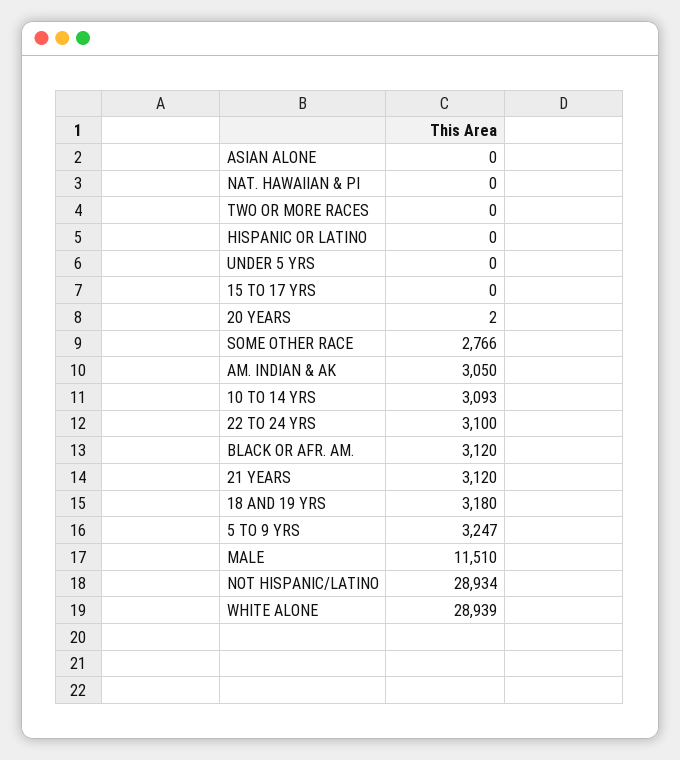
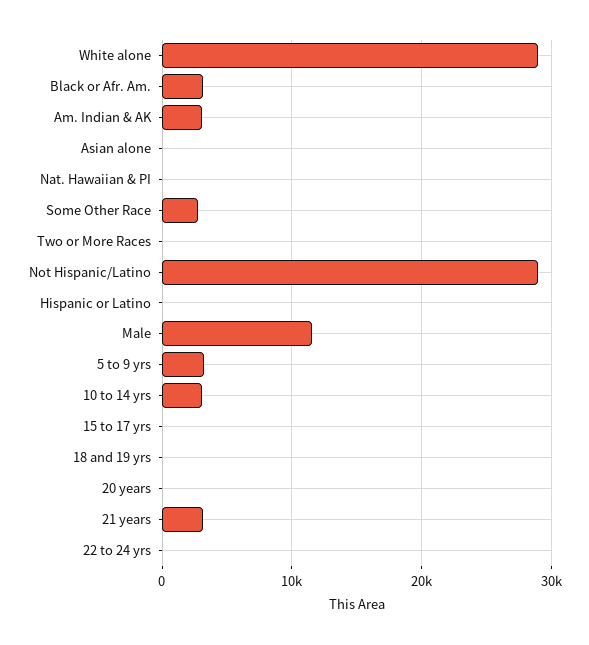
  {
    "ASIAN ALONE": 0,
    "NAT. HAWAIIAN & PI": 0,
    "TWO OR MORE RACES": 0,
    "HISPANIC OR LATINO": 0,
-   "UNDER 5 YRS": 0,
    "15 TO 17 YRS": 0,
    "20 YEARS": 2,
    "SOME OTHER RACE": 2766,
    "AM. INDIAN & AK": 3050,
    "10 TO 14 YRS": 3093,
-   "22 TO 24 YRS": 3100,
+   "22 TO 24 YRS": 0,
    "BLACK OR AFR. AM.": 3120,
    "21 YEARS": 3120,
-   "18 AND 19 YRS": 3180,
+   "18 AND 19 YRS": 0,
    "5 TO 9 YRS": 3247,
    "MALE": 11510,
    "NOT HISPANIC/LATINO": 28934,
    "WHITE ALONE": 28939
  }

